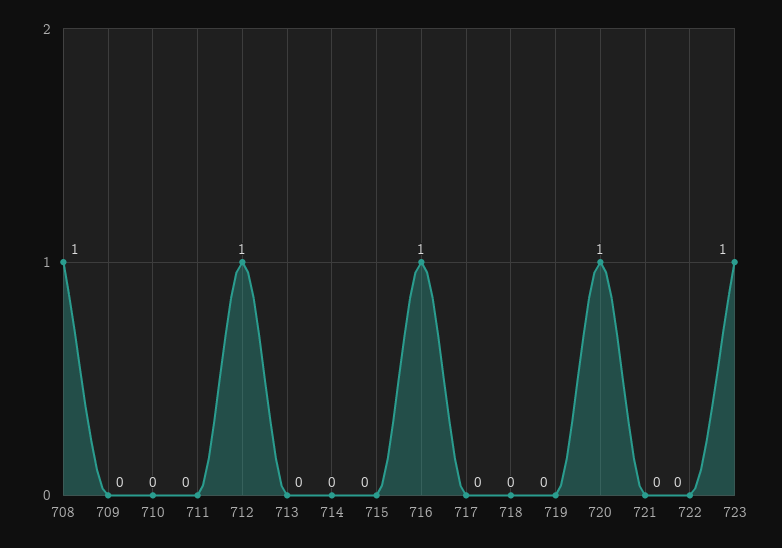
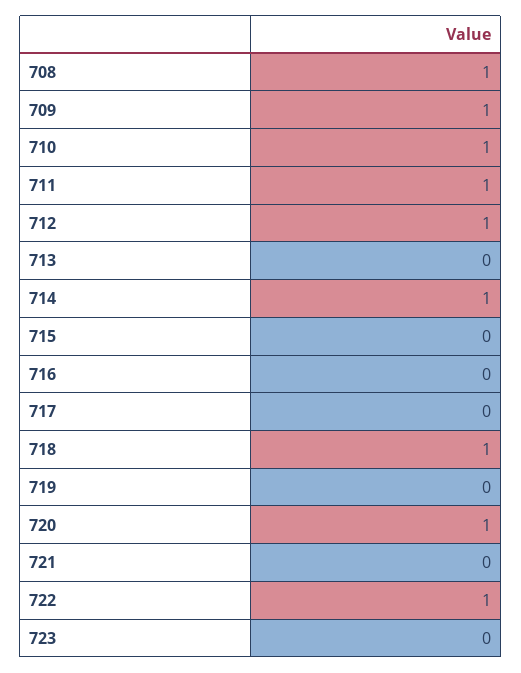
  {
    "708": 1,
-   "709": 0,
+   "709": 1,
-   "710": 0,
+   "710": 1,
-   "711": 0,
+   "711": 1,
    "712": 1,
    "713": 0,
-   "714": 0,
+   "714": 1,
    "715": 0,
-   "716": 1,
+   "716": 0,
    "717": 0,
-   "718": 0,
+   "718": 1,
    "719": 0,
    "720": 1,
    "721": 0,
-   "722": 0,
+   "722": 1,
-   "723": 1
+   "723": 0
  }

